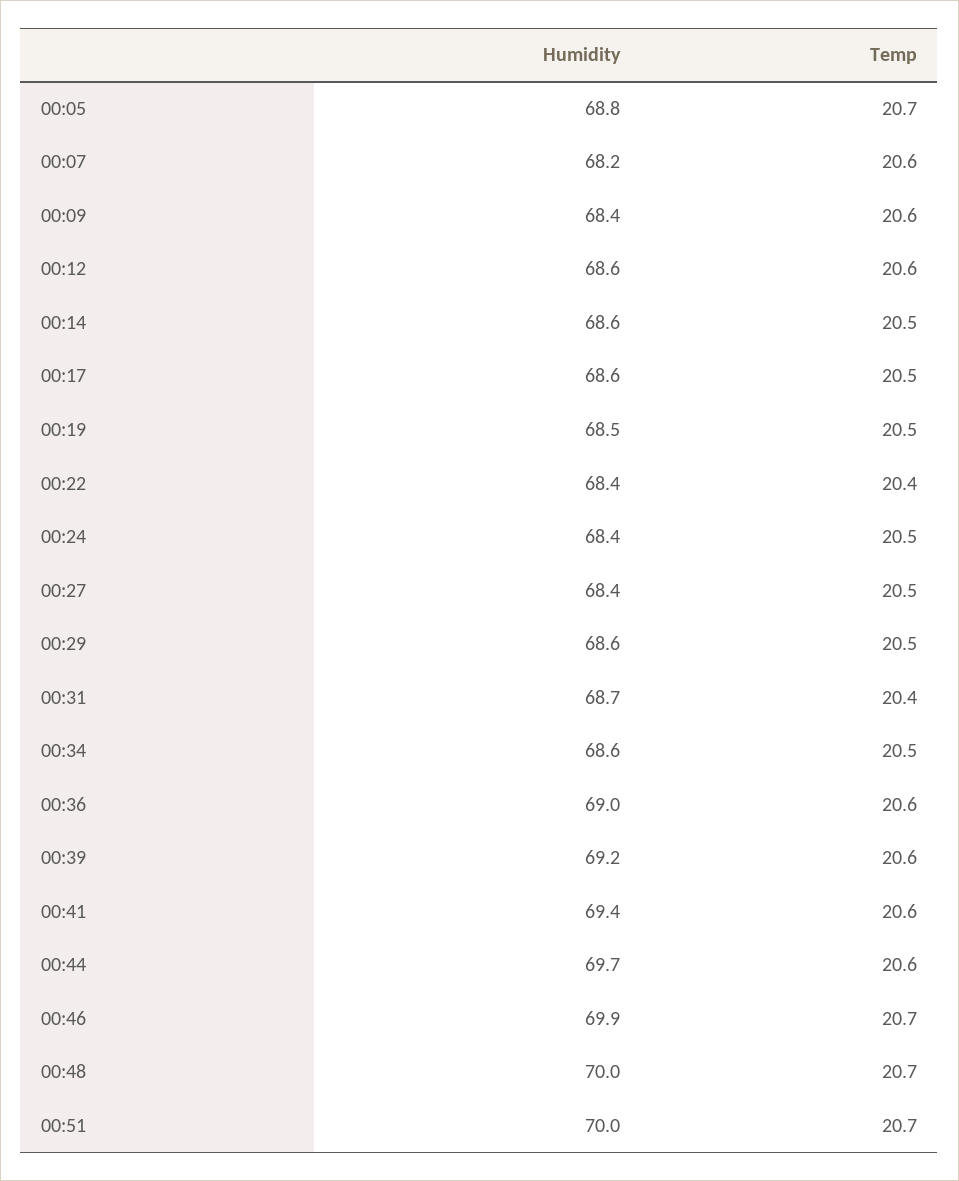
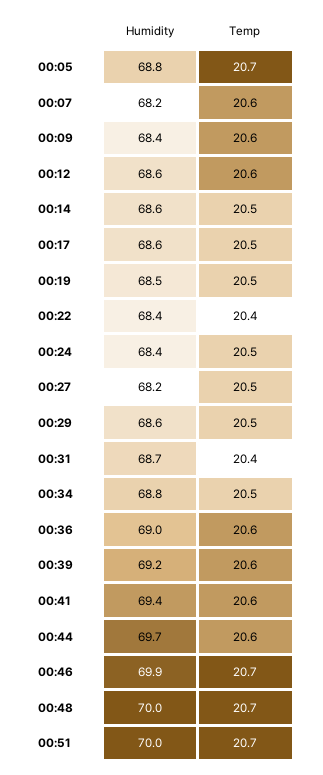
  {
    "Humidity": {
      "00:05": 68.8,
      "00:07": 68.2,
      "00:09": 68.4,
      "00:12": 68.6,
      "00:14": 68.6,
      "00:17": 68.6,
      "00:19": 68.5,
      "00:22": 68.4,
      "00:24": 68.4,
-     "00:27": 68.4,
+     "00:27": 68.2,
      "00:29": 68.6,
      "00:31": 68.7,
-     "00:34": 68.6,
+     "00:34": 68.8,
      "00:36": 69,
      "00:39": 69.2,
      "00:41": 69.4,
      "00:44": 69.7,
      "00:46": 69.9,
      "00:48": 70,
      "00:51": 70
    },
    "Temp": {
      "00:05": 20.7,
      "00:07": 20.6,
      "00:09": 20.6,
      "00:12": 20.6,
      "00:14": 20.5,
      "00:17": 20.5,
      "00:19": 20.5,
      "00:22": 20.4,
      "00:24": 20.5,
      "00:27": 20.5,
      "00:29": 20.5,
      "00:31": 20.4,
      "00:34": 20.5,
      "00:36": 20.6,
      "00:39": 20.6,
      "00:41": 20.6,
      "00:44": 20.6,
      "00:46": 20.7,
      "00:48": 20.7,
      "00:51": 20.7
    }
  }

